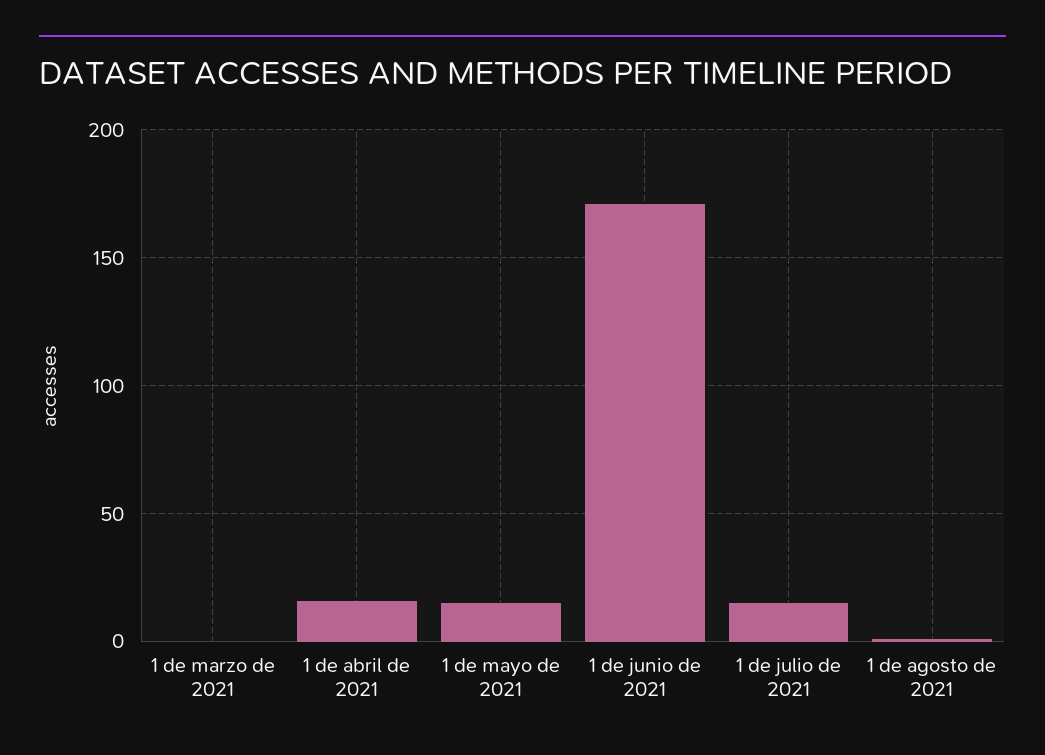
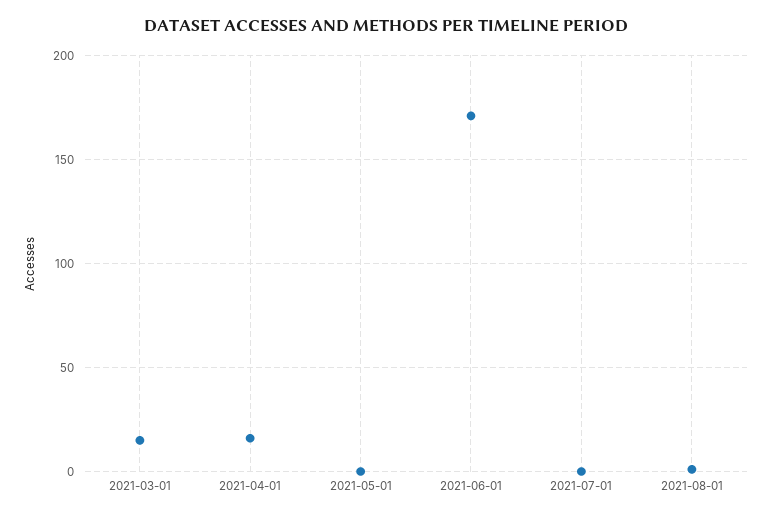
  {
-   "1 de marzo de 2021": 0,
+   "1 de marzo de 2021": 15,
    "1 de abril de 2021": 15,
-   "1 de mayo de 2021": 15,
+   "1 de mayo de 2021": 0,
    "1 de junio de 2021": 170,
-   "1 de julio de 2021": 15,
+   "1 de julio de 2021": 0,
    "1 de agosto de 2021": 0
  }

